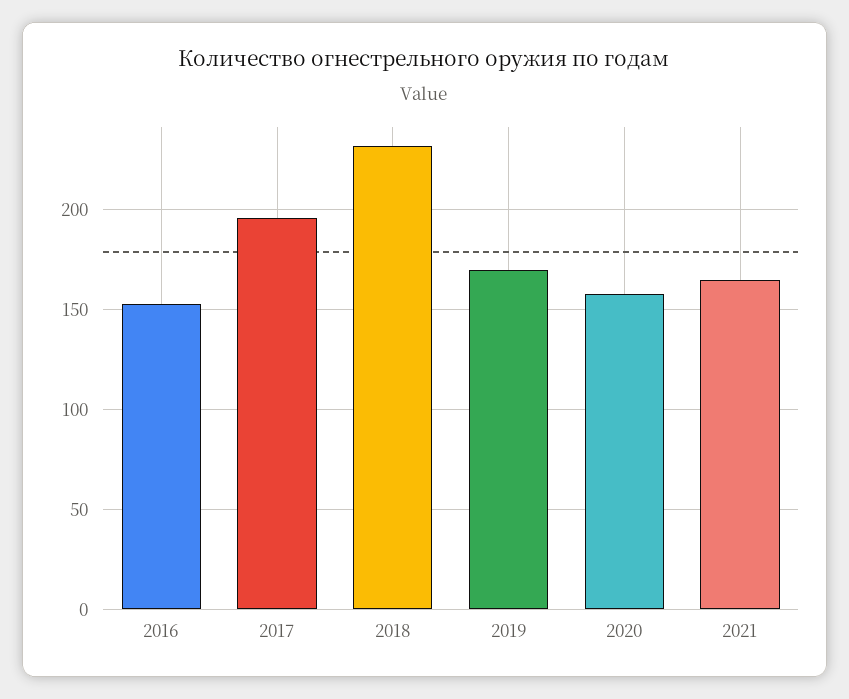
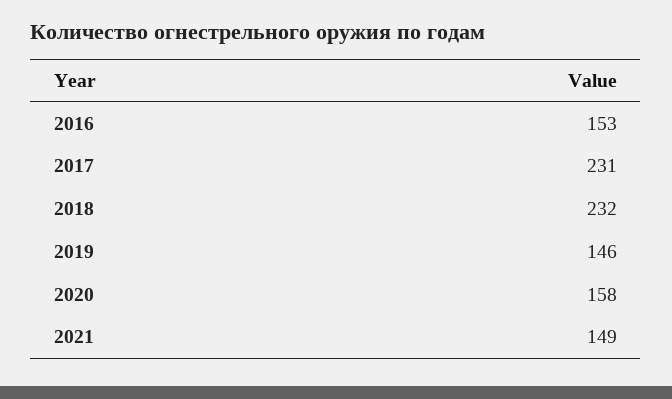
  {
    "2016": 153,
-   "2017": 195,
+   "2017": 231,
    "2018": 232,
-   "2019": 170,
+   "2019": 146,
    "2020": 158,
-   "2021": 165
+   "2021": 149
  }

